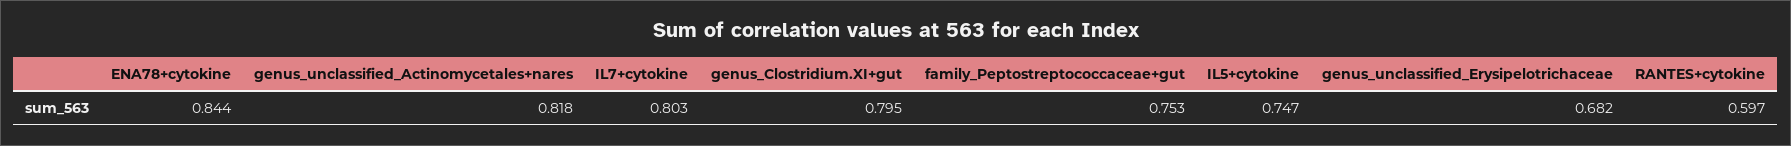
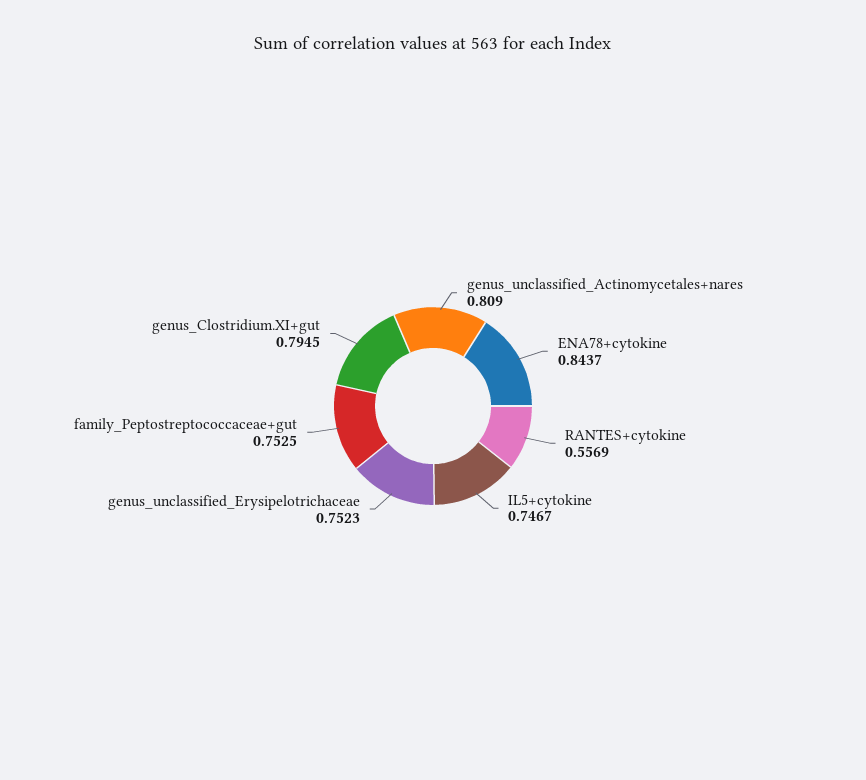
  {
    "ENA78+cytokine": 0.8437,
-   "genus_unclassified_Actinomycetales+nares": 0.818,
+   "genus_unclassified_Actinomycetales+nares": 0.809,
-   "IL7+cytokine": 0.803,
    "genus_Clostridium.XI+gut": 0.7945,
    "family_Peptostreptococcaceae+gut": 0.7525,
    "IL5+cytokine": 0.7467,
-   "genus_unclassified_Erysipelotrichaceae": 0.682,
+   "genus_unclassified_Erysipelotrichaceae": 0.7523,
-   "RANTES+cytokine": 0.597
+   "RANTES+cytokine": 0.5569
  }

